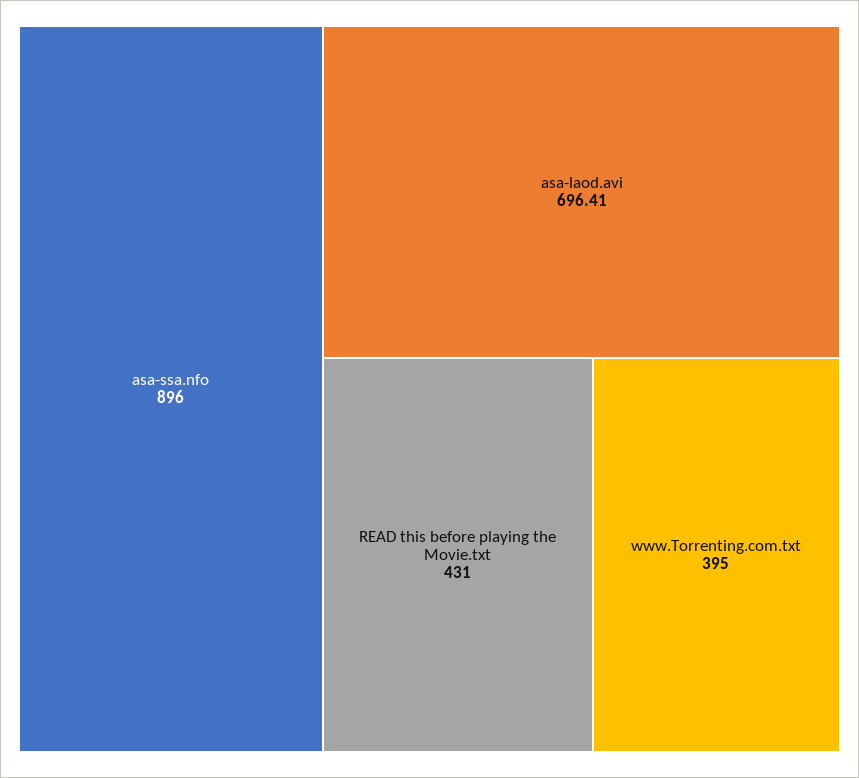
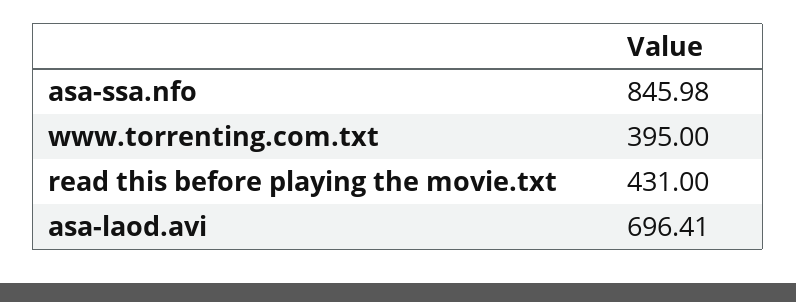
  {
-   "asa-ssa.nfo": 896,
+   "asa-ssa.nfo": 845.98,
    "asa-laod.avi": 696.41,
    "READ this before playing the Movie.txt": 431,
    "www.Torrenting.com.txt": 395
  }

